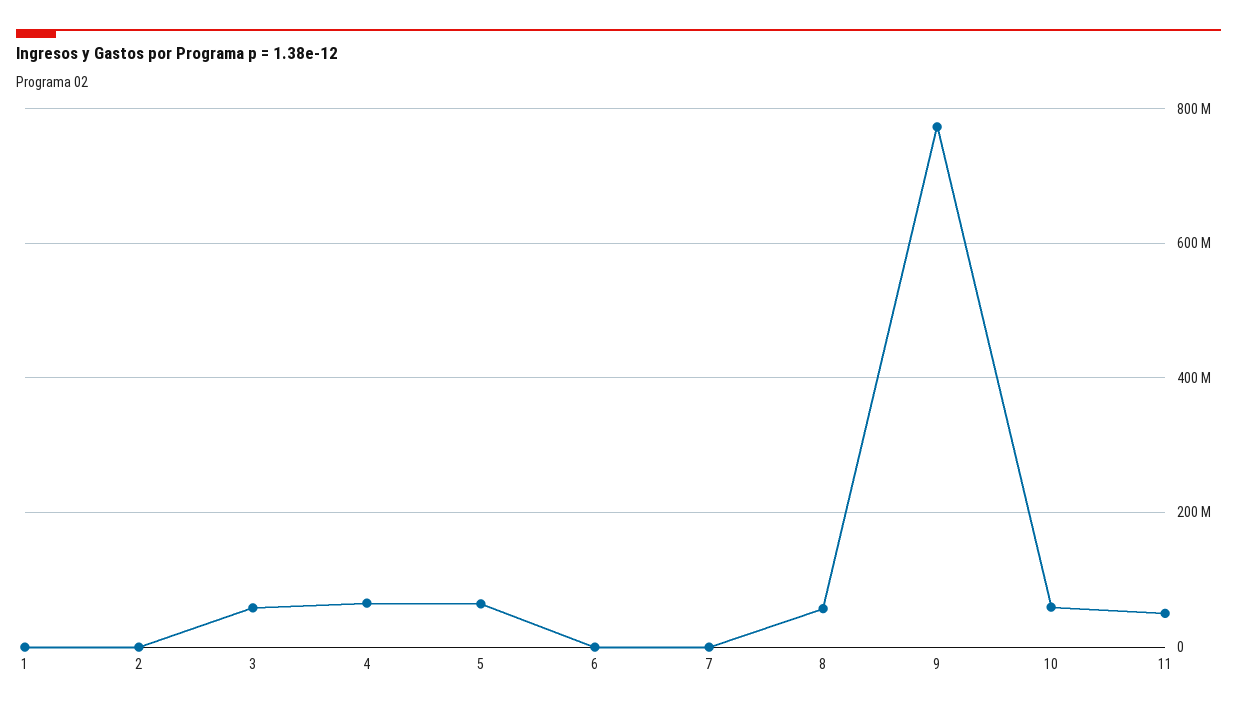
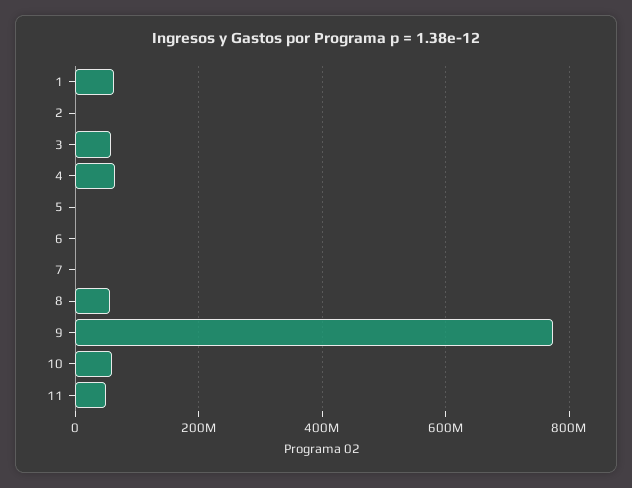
  {
-   "1": 0,
+   "1": 60000000,
    "2": 0,
    "3": 60000000,
    "4": 60000000,
-   "5": 60000000,
+   "5": 0,
    "6": 0,
    "7": 0,
    "8": 60000000,
    "9": 780000000,
    "10": 60000000,
    "11": 60000000
  }

